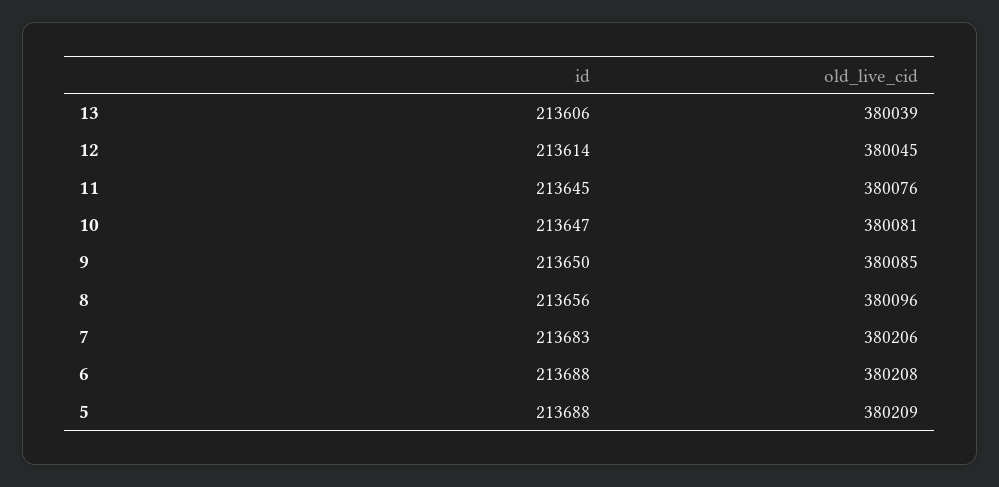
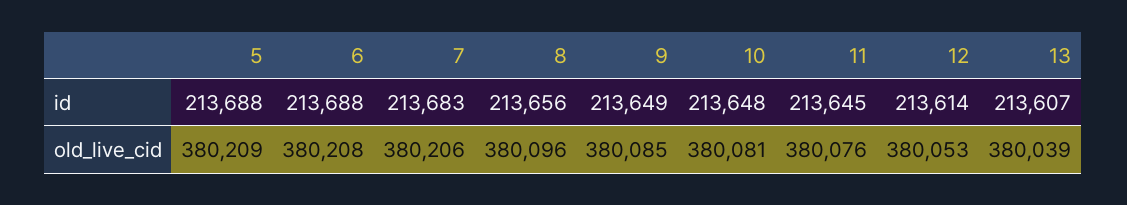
  {
    "id": {
-     "13": 213606,
+     "13": 213607,
      "12": 213614,
      "11": 213645,
-     "10": 213647,
+     "10": 213648,
-     "9": 213650,
+     "9": 213649,
      "8": 213656,
      "7": 213683,
      "6": 213688,
      "5": 213688
    },
    "old_live_cid": {
      "13": 380039,
-     "12": 380045,
+     "12": 380053,
      "11": 380076,
      "10": 380081,
      "9": 380085,
      "8": 380096,
      "7": 380206,
      "6": 380208,
      "5": 380209
    }
  }

